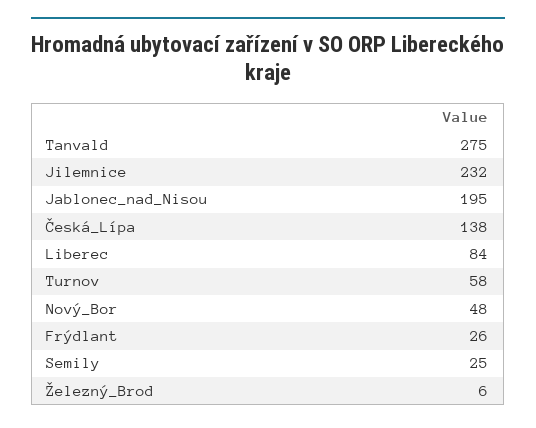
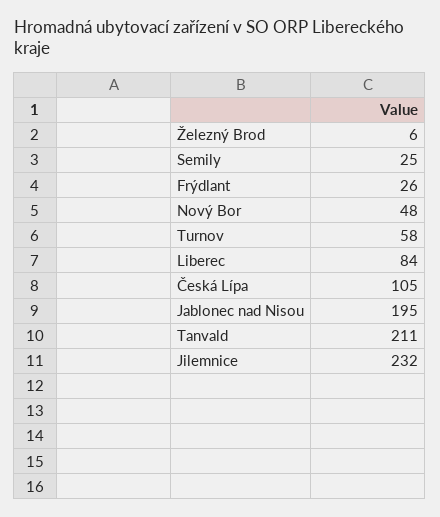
  {
-   "Tanvald": 275,
+   "Tanvald": 211,
    "Jilemnice": 232,
    "Jablonec_nad_Nisou": 195,
-   "Česká_Lípa": 138,
+   "Česká_Lípa": 105,
    "Liberec": 84,
    "Turnov": 58,
    "Nový_Bor": 48,
    "Frýdlant": 26,
    "Semily": 25,
    "Železný_Brod": 6
  }

